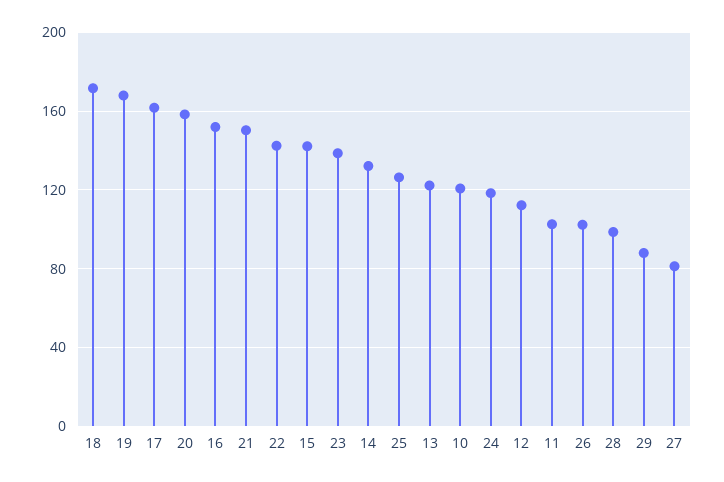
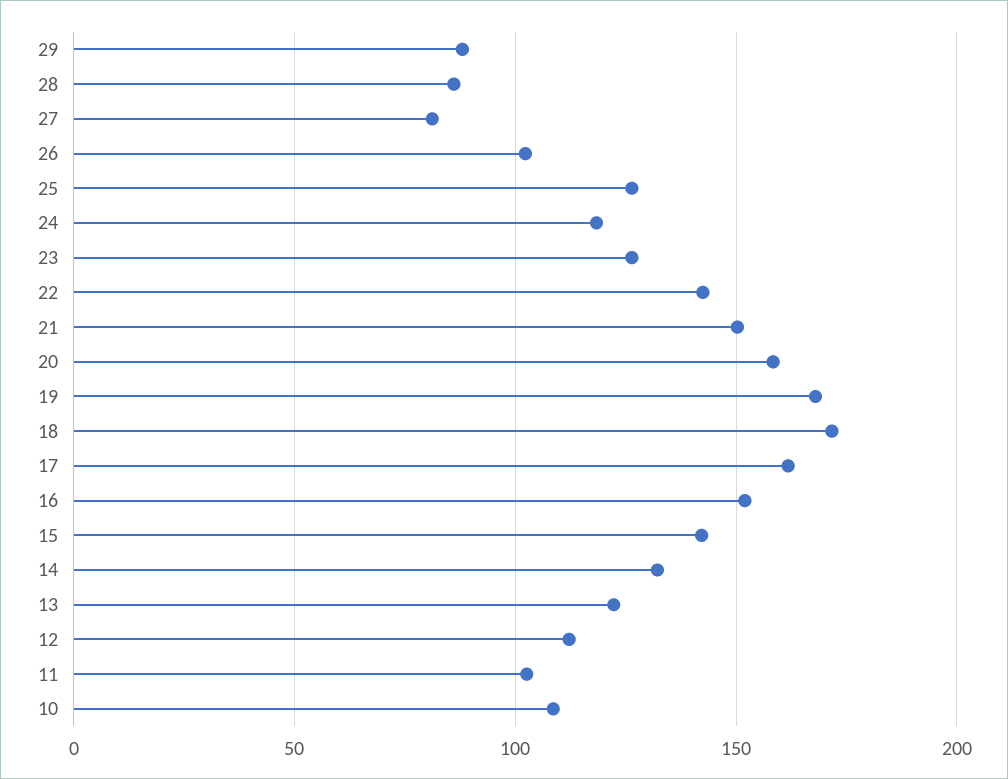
  {
    "18": 170,
    "19": 170,
    "17": 160,
    "20": 160,
    "16": 150,
    "21": 150,
    "22": 145,
    "15": 140,
-   "23": 140,
+   "23": 125,
    "14": 130,
    "25": 125,
    "13": 120,
-   "10": 120,
+   "10": 110,
    "24": 120,
    "12": 110,
    "11": 105,
    "26": 100,
-   "28": 100,
+   "28": 85,
    "29": 90,
    "27": 80
  }

